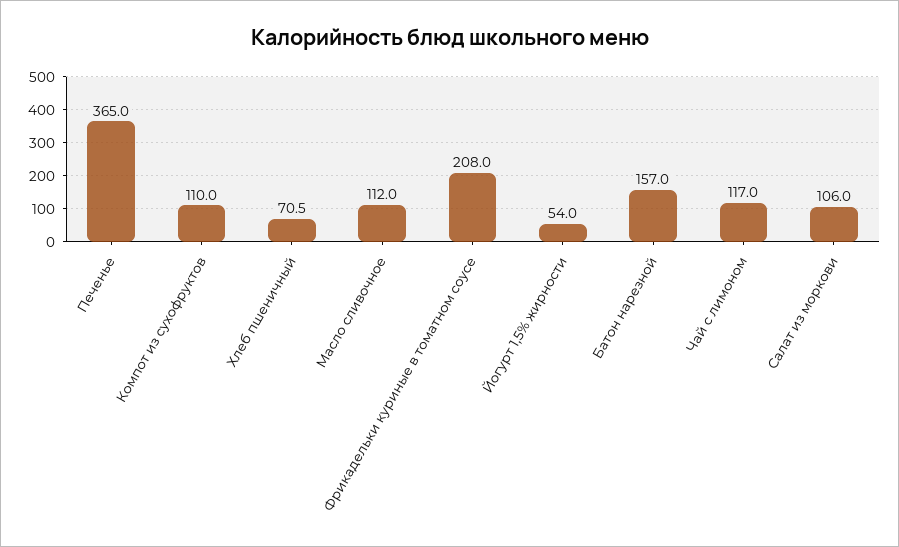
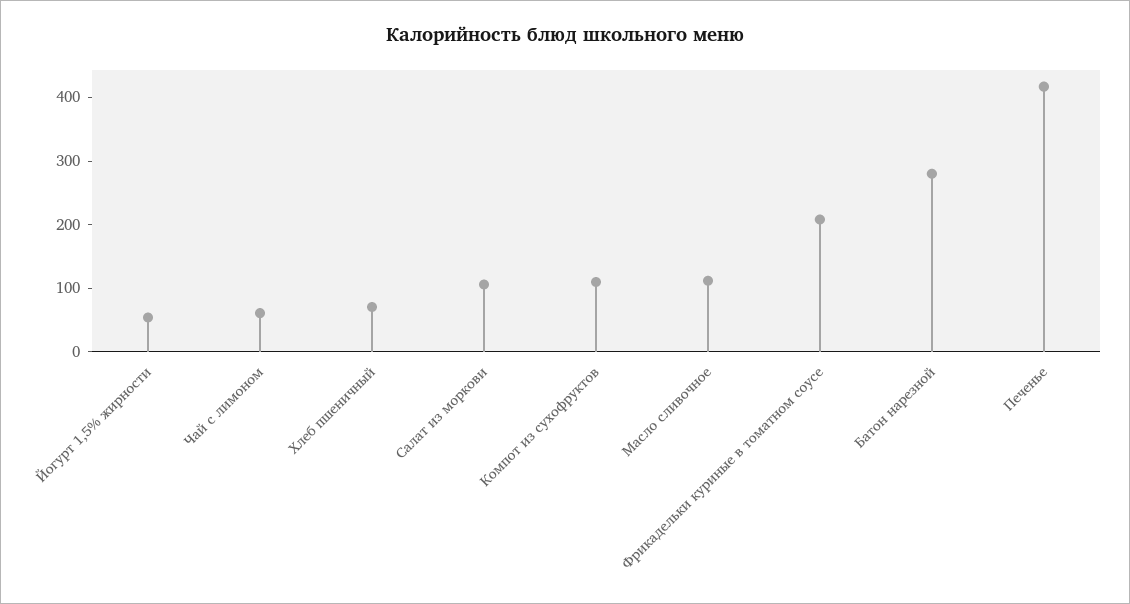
  {
-   "Печенье": 365,
+   "Печенье": 420,
    "Компот из сухофруктов": 110,
    "Хлеб пшеничный": 70.5,
    "Масло сливочное": 112,
    "Фрикадельки куриные в томатном соусе": 208,
    "Йогурт 1,5% жирности": 54,
-   "Батон нарезной": 157,
+   "Батон нарезной": 280,
-   "Чай с лимоном": 117,
+   "Чай с лимоном": 60,
    "Салат из моркови": 106
  }

